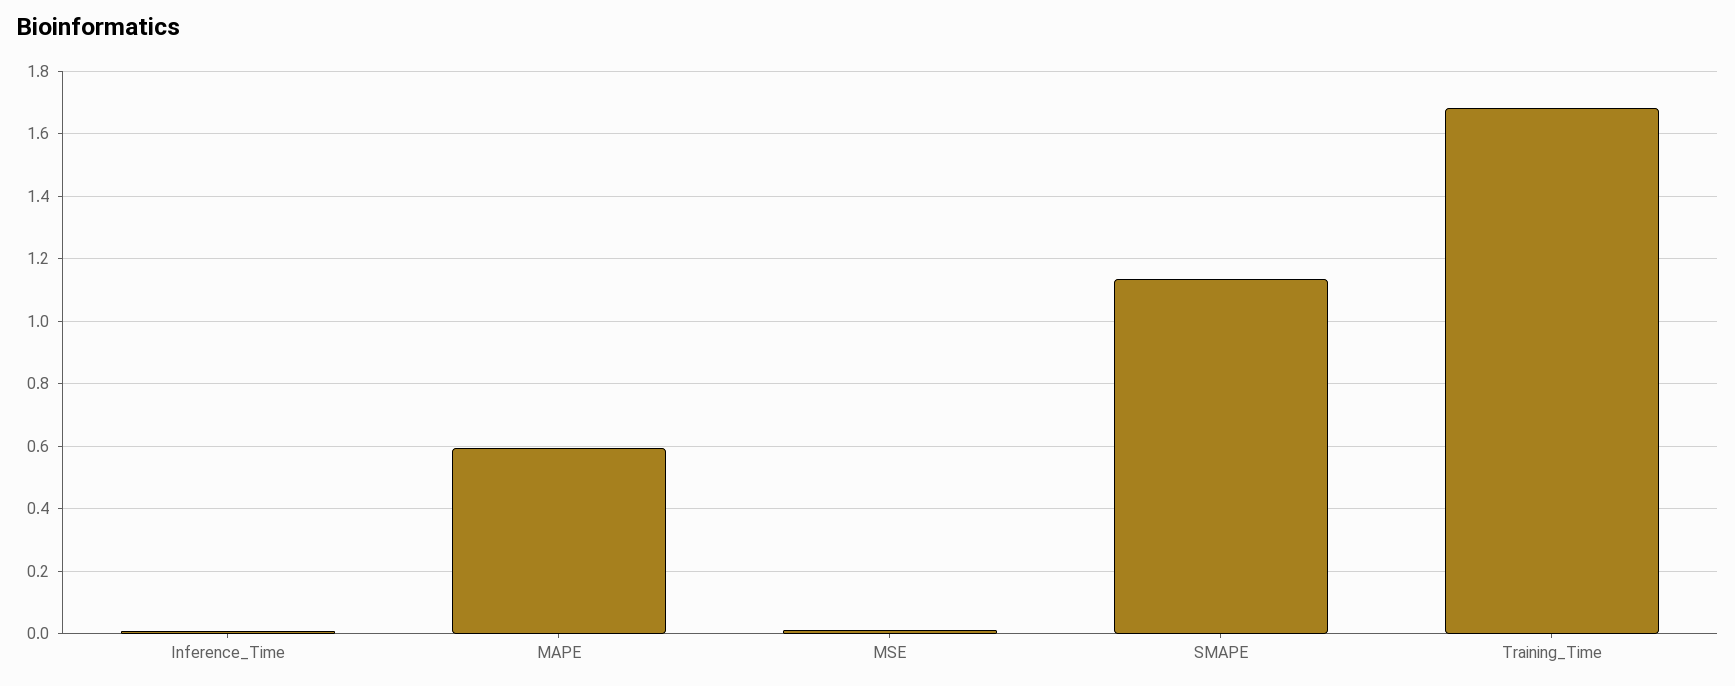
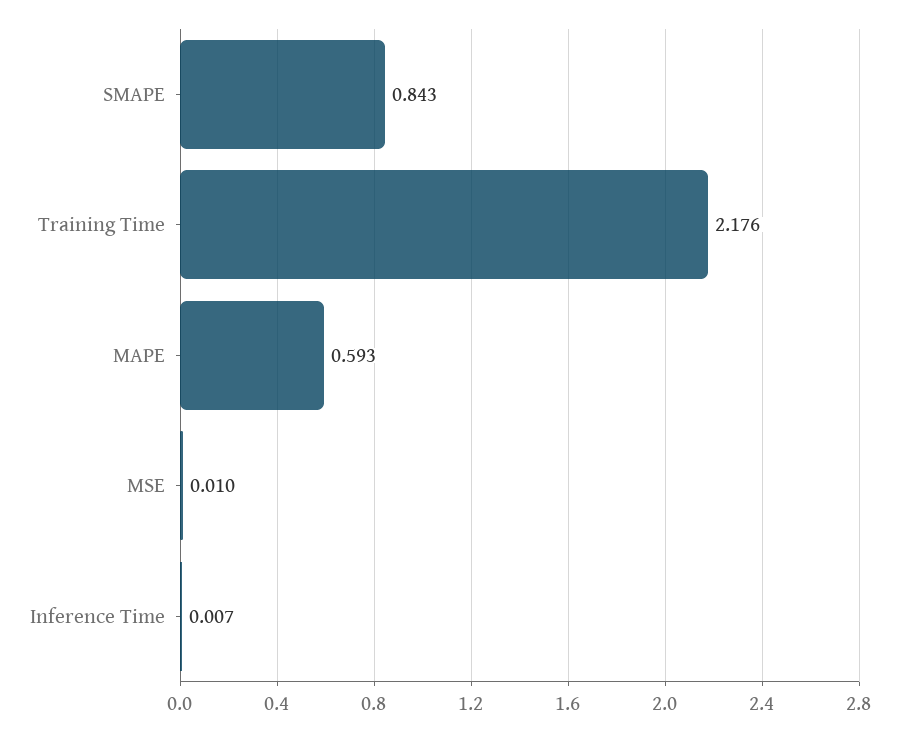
  {
    "Inference_Time": 0.007,
    "MAPE": 0.593,
    "MSE": 0.01,
-   "SMAPE": 1.14,
+   "SMAPE": 0.843,
-   "Training_Time": 1.68
+   "Training_Time": 2.176
  }

